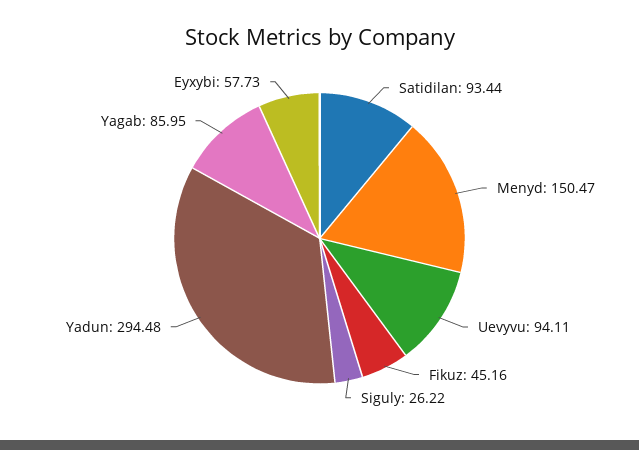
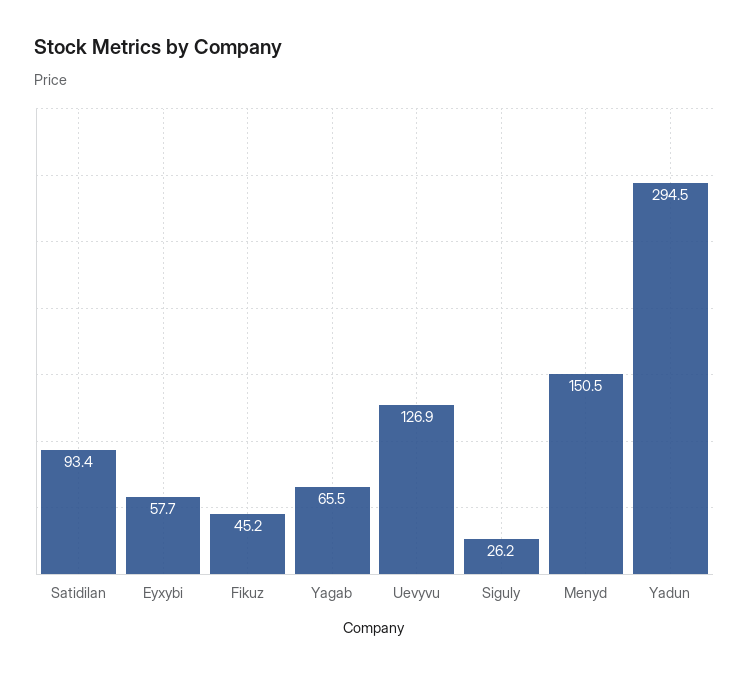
  {
    "Satidilan": 93.44,
    "Menyd": 150.47,
-   "Uevyvu": 94.11,
+   "Uevyvu": 126.9,
    "Fikuz": 45.16,
    "Siguly": 26.22,
    "Yadun": 294.48,
-   "Yagab": 85.95,
+   "Yagab": 65.5,
    "Eyxybi": 57.73
  }

